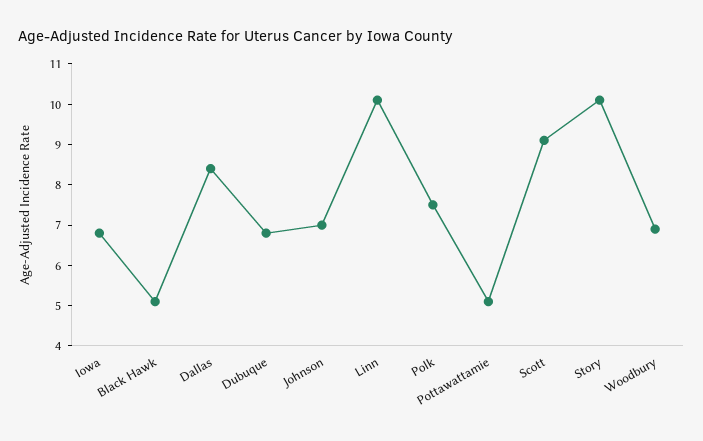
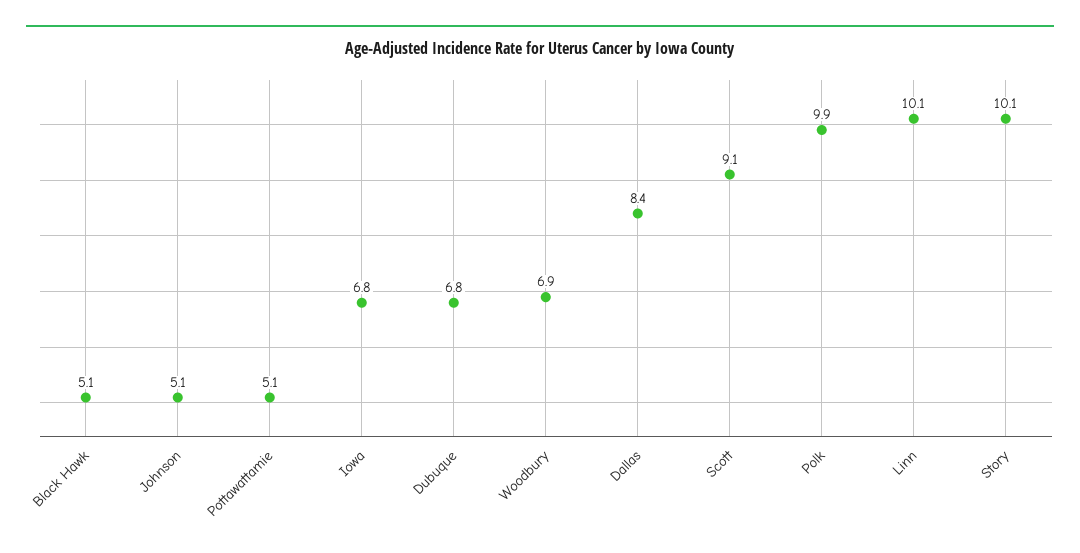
  {
    "Iowa": 6.8,
    "Black Hawk": 5.1,
    "Dallas": 8.4,
    "Dubuque": 6.8,
-   "Johnson": 7,
+   "Johnson": 5.1,
    "Linn": 10.1,
-   "Polk": 7.5,
+   "Polk": 9.9,
    "Pottawattamie": 5.1,
    "Scott": 9.1,
    "Story": 10.1,
    "Woodbury": 6.9
  }

